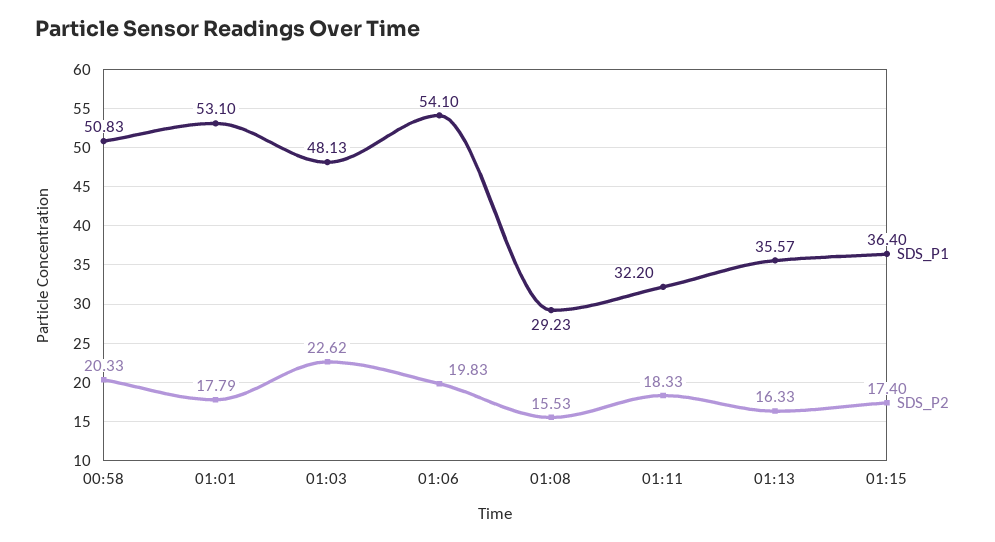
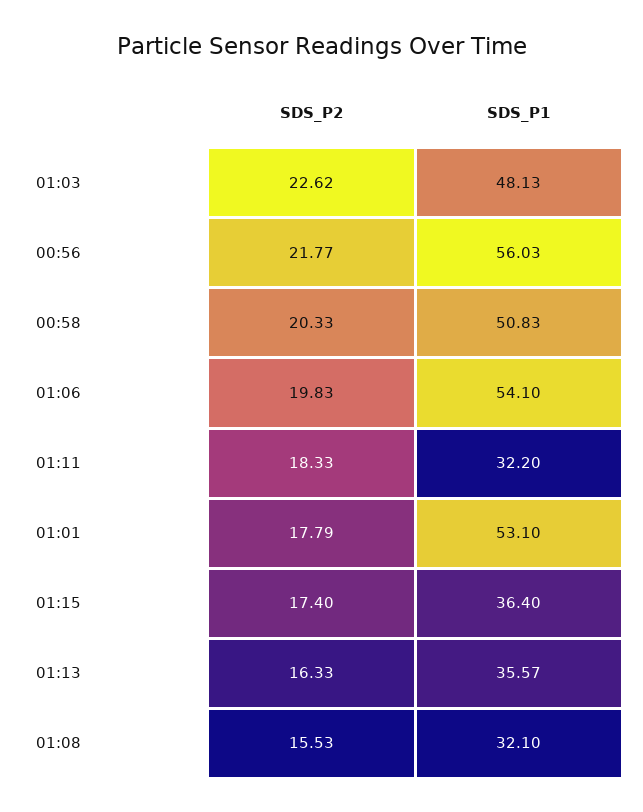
  {
    "SDS_P1": {
      "00:58": 50.83,
      "01:01": 53.1,
      "01:03": 48.13,
      "01:06": 54.1,
-     "01:08": 29.23,
+     "01:08": 32.1,
      "01:11": 32.2,
      "01:13": 35.57,
-     "01:15": 36.4
+     "01:15": 36.4,
+     "00:56": 56.03
    },
    "SDS_P2": {
      "00:58": 20.33,
      "01:01": 17.79,
      "01:03": 22.62,
      "01:06": 19.83,
      "01:08": 15.53,
      "01:11": 18.33,
      "01:13": 16.33,
-     "01:15": 17.4
+     "01:15": 17.4,
+     "00:56": 21.77
    }
  }

